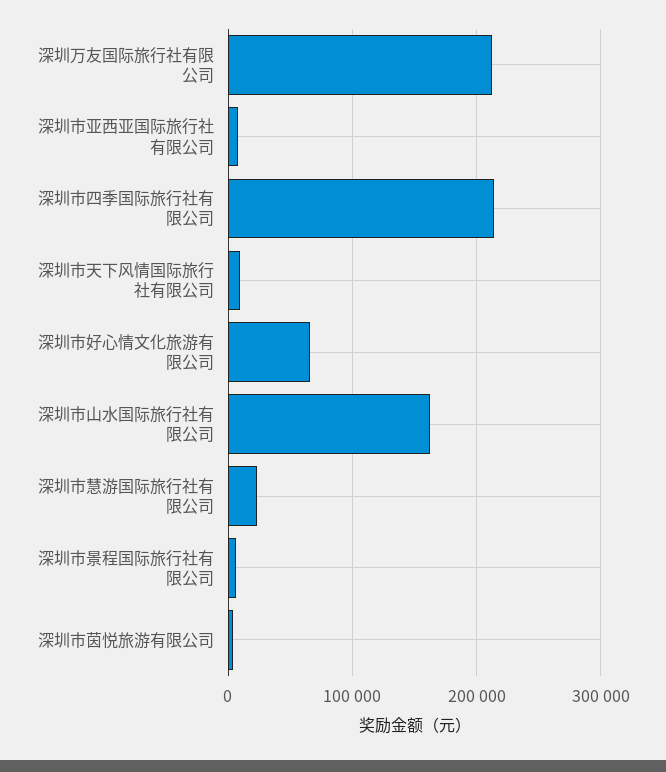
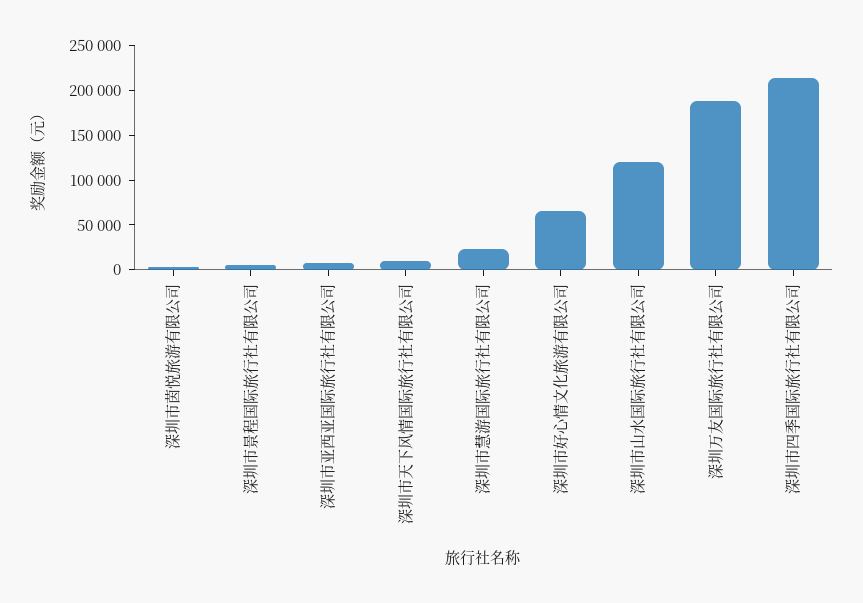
  {
-   "深圳万友国际旅行社有限公司": 210000,
+   "深圳万友国际旅行社有限公司": 190000,
    "深圳市亚西亚国际旅行社有限公司": 10000,
    "深圳市四季国际旅行社有限公司": 210000,
    "深圳市天下风情国际旅行社有限公司": 10000,
    "深圳市好心情文化旅游有限公司": 70000,
-   "深圳市山水国际旅行社有限公司": 160000,
+   "深圳市山水国际旅行社有限公司": 120000,
    "深圳市慧游国际旅行社有限公司": 20000,
    "深圳市景程国际旅行社有限公司": 10000,
    "深圳市茵悦旅游有限公司": 0
  }

